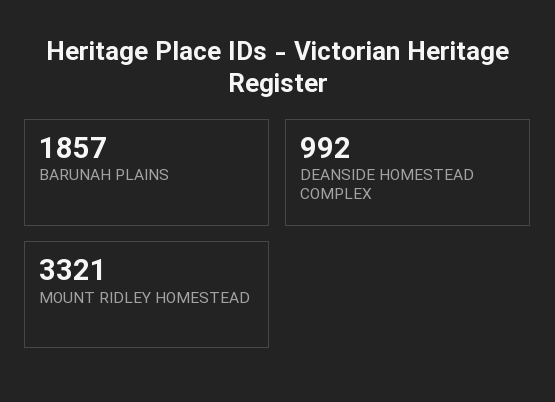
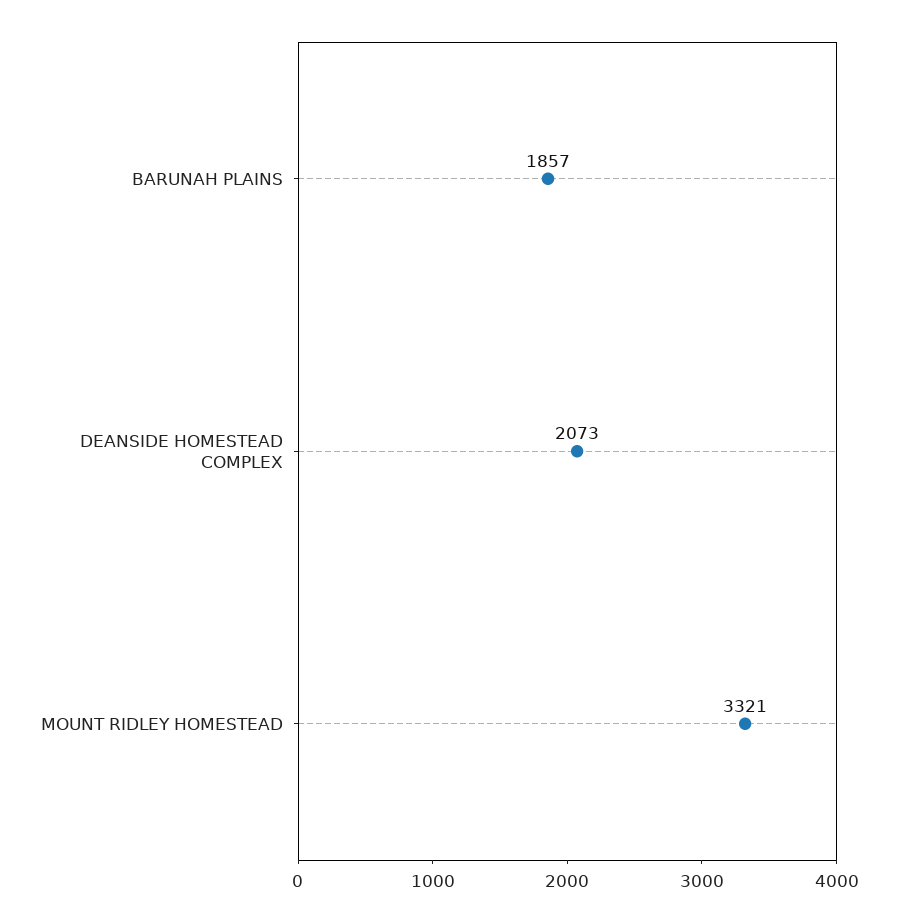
  {
    "BARUNAH PLAINS": 1857,
-   "DEANSIDE HOMESTEAD COMPLEX": 992,
+   "DEANSIDE HOMESTEAD COMPLEX": 2073,
    "MOUNT RIDLEY HOMESTEAD": 3321
  }

